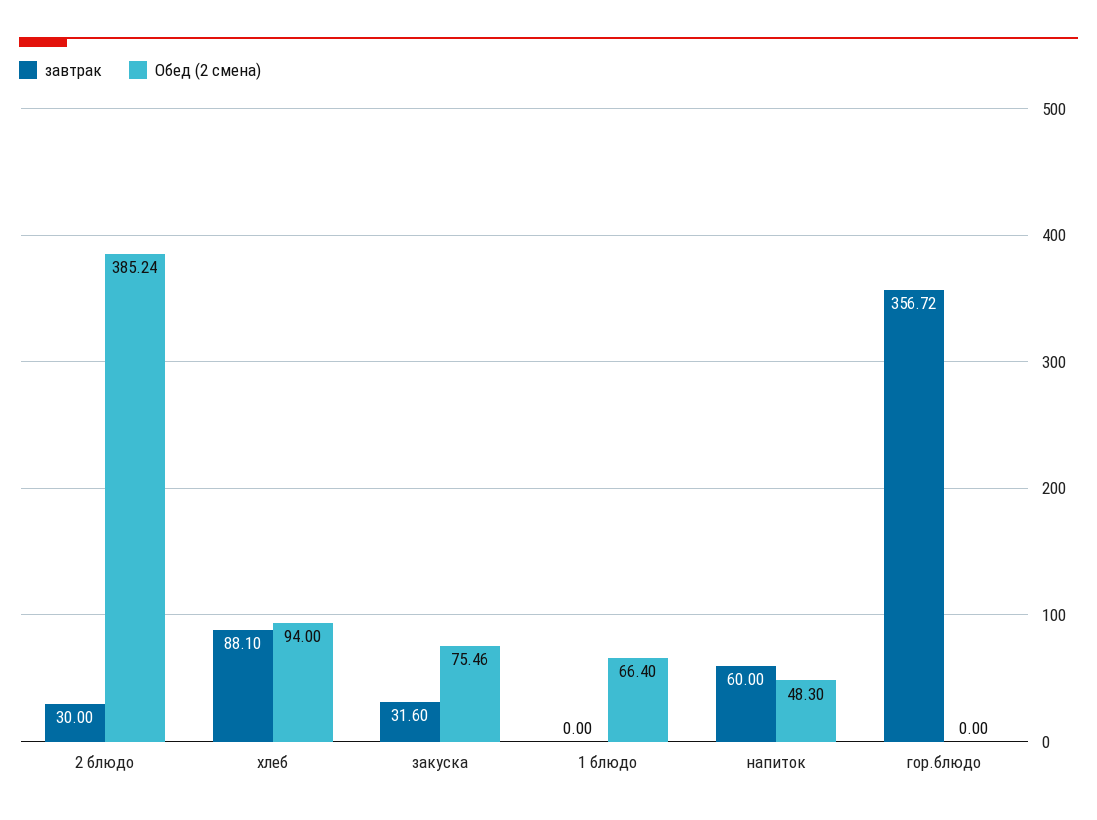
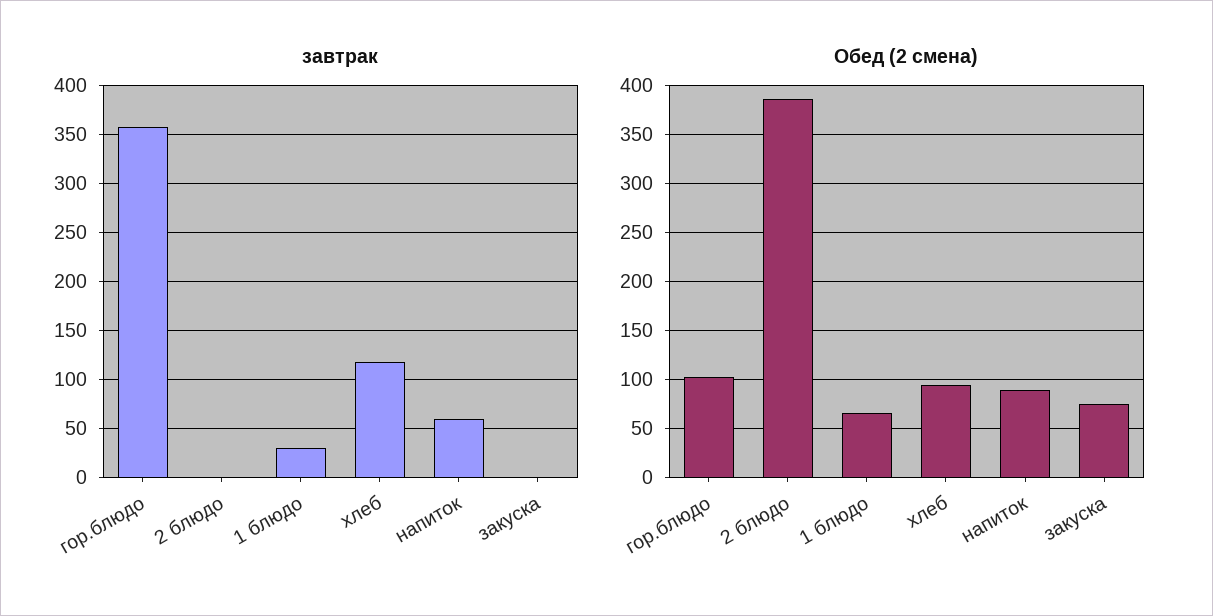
  {
    "завтрак": {
-     "2 блюдо": 30,
+     "2 блюдо": 0,
-     "хлеб": 88.1,
+     "хлеб": 120,
-     "закуска": 31.6,
+     "закуска": 0,
-     "1 блюдо": 0,
+     "1 блюдо": 30,
      "напиток": 60,
      "гор.блюдо": 356.72
    },
    "Обед (2 смена)": {
      "2 блюдо": 385.24,
      "хлеб": 94,
      "закуска": 75.46,
      "1 блюдо": 66.4,
-     "напиток": 48.3,
+     "напиток": 90,
-     "гор.блюдо": 0
+     "гор.блюдо": 100
    }
  }

